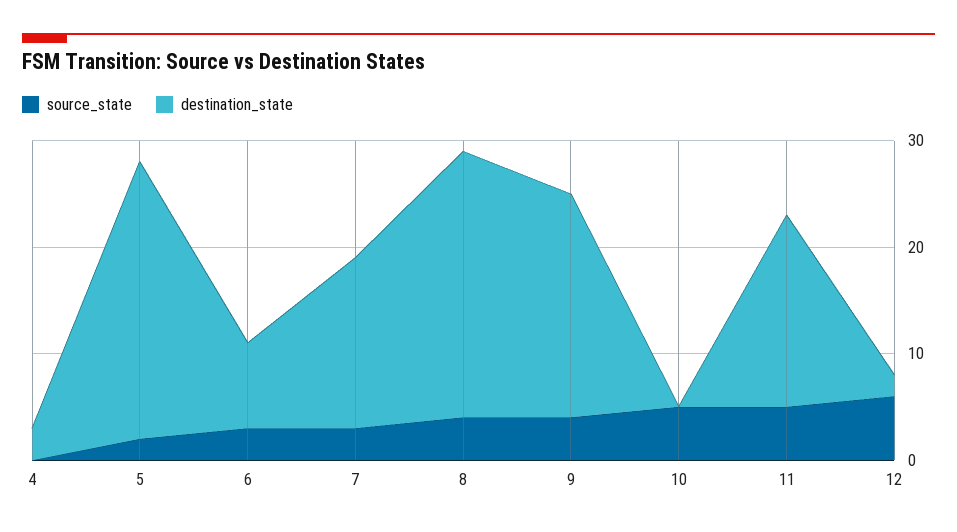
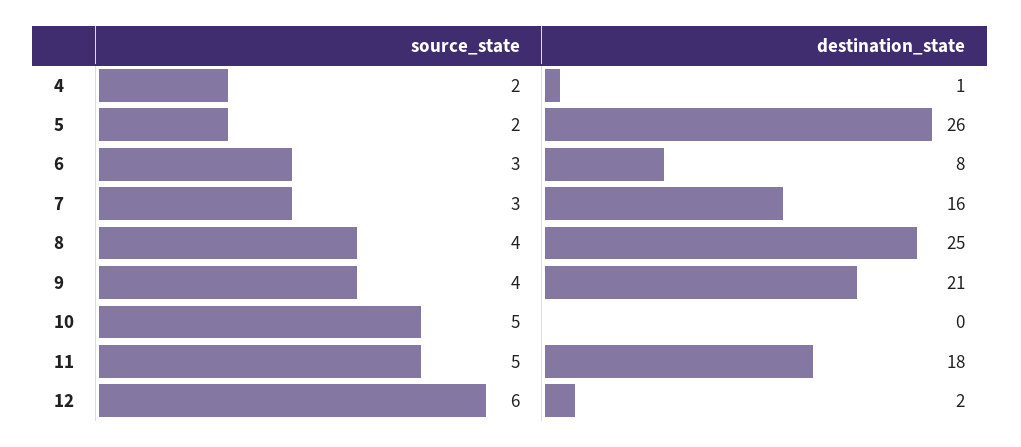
  {
    "source_state": {
-     "4": 0,
+     "4": 2,
      "5": 2,
      "6": 3,
      "7": 3,
      "8": 4,
      "9": 4,
      "10": 5,
      "11": 5,
      "12": 6
    },
    "destination_state": {
-     "4": 3,
+     "4": 1,
      "5": 26,
      "6": 8,
      "7": 16,
      "8": 25,
      "9": 21,
      "10": 0,
      "11": 18,
      "12": 2
    }
  }

